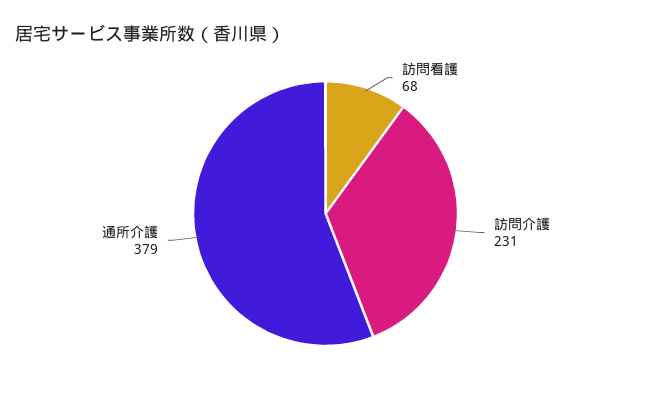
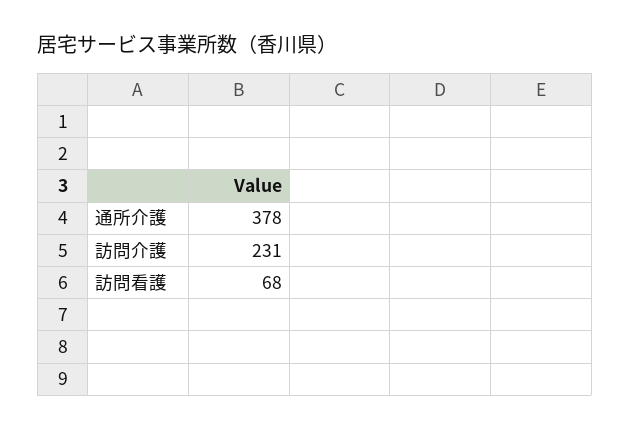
  {
    "訪問看護": 68,
    "訪問介護": 231,
-   "通所介護": 379
+   "通所介護": 378
  }

